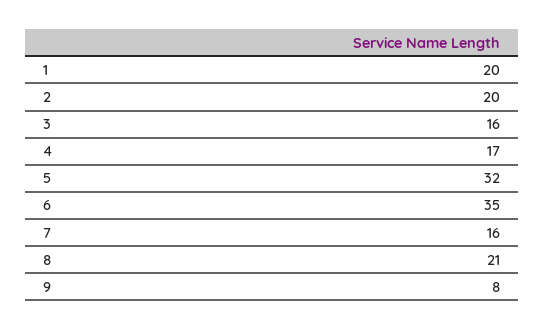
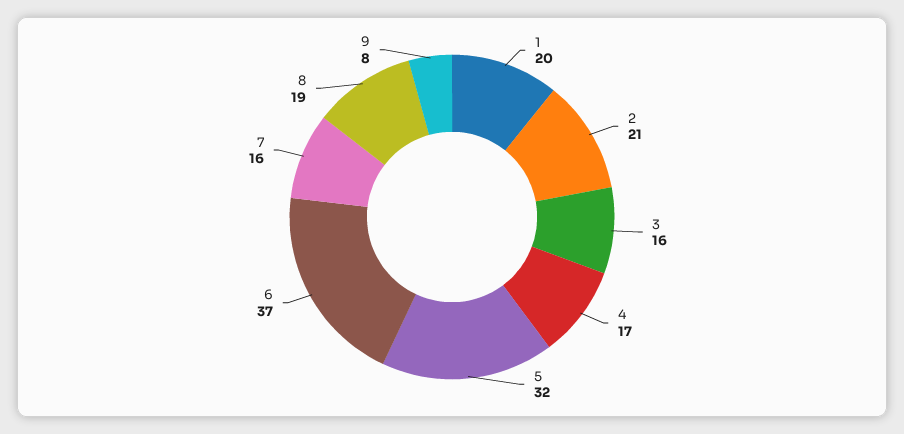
  {
    "1": 20,
-   "2": 20,
+   "2": 21,
    "3": 16,
    "4": 17,
    "5": 32,
-   "6": 35,
+   "6": 37,
    "7": 16,
-   "8": 21,
+   "8": 19,
    "9": 8
  }

